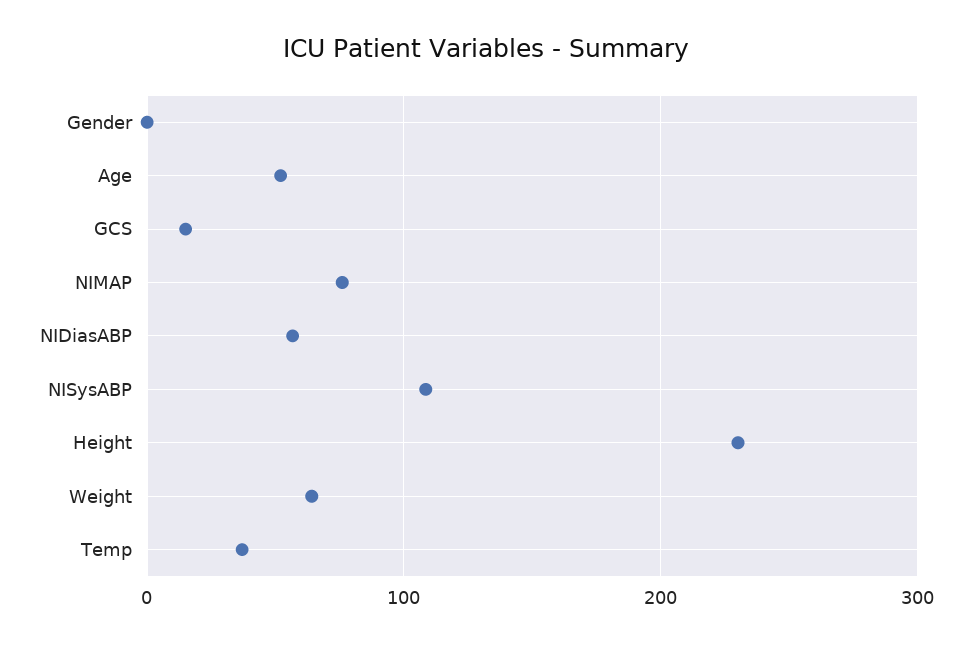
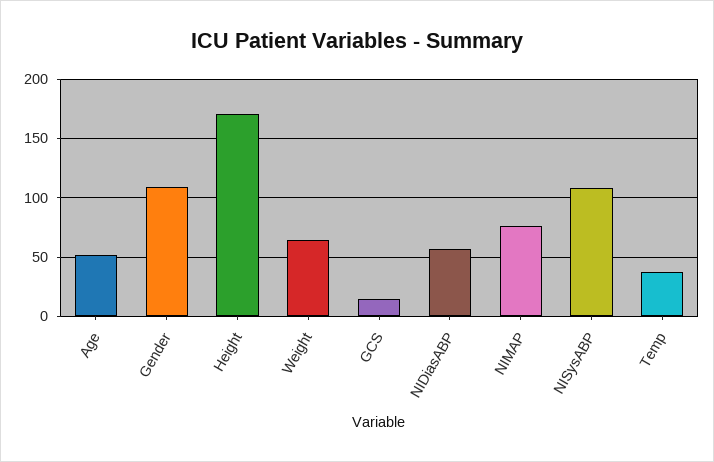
  {
-   "Gender": 0,
+   "Gender": 110,
    "Age": 50,
    "GCS": 20,
    "NIMAP": 80,
    "NIDiasABP": 60,
    "NISysABP": 110,
-   "Height": 230,
+   "Height": 170,
    "Weight": 60,
    "Temp": 40
  }

